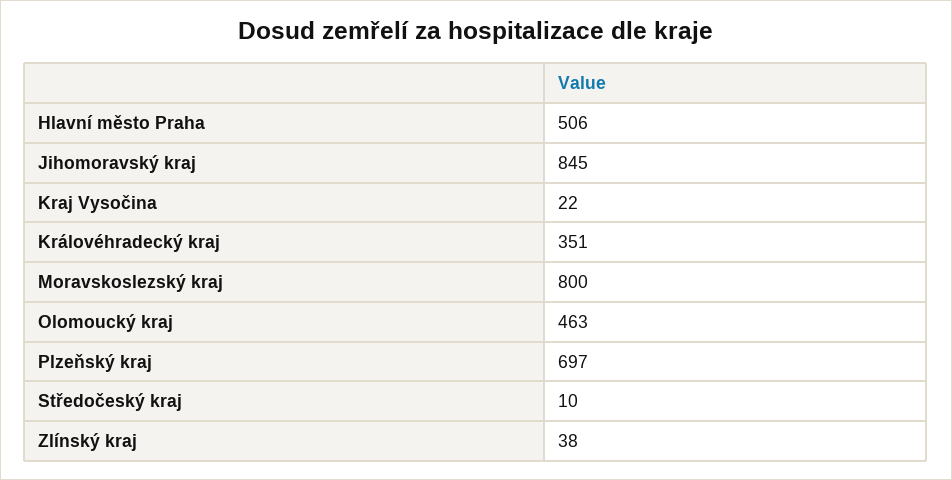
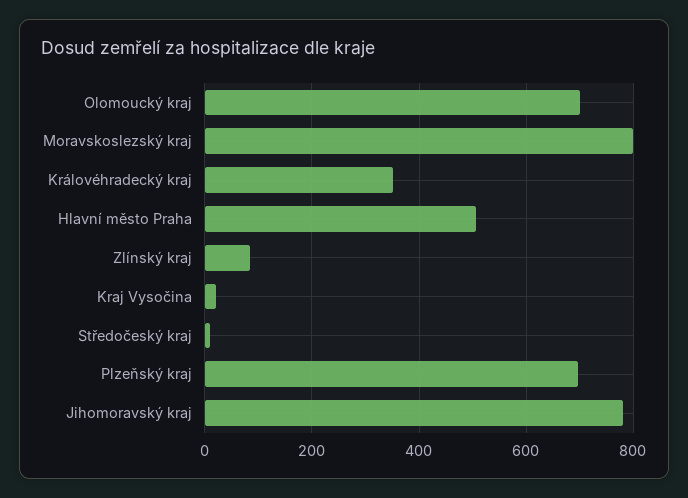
  {
    "Hlavní město Praha": 506,
-   "Jihomoravský kraj": 845,
+   "Jihomoravský kraj": 780,
    "Kraj Vysočina": 22,
    "Královéhradecký kraj": 351,
    "Moravskoslezský kraj": 800,
-   "Olomoucký kraj": 463,
+   "Olomoucký kraj": 700,
    "Plzeňský kraj": 697,
    "Středočeský kraj": 10,
-   "Zlínský kraj": 38
+   "Zlínský kraj": 80
  }

